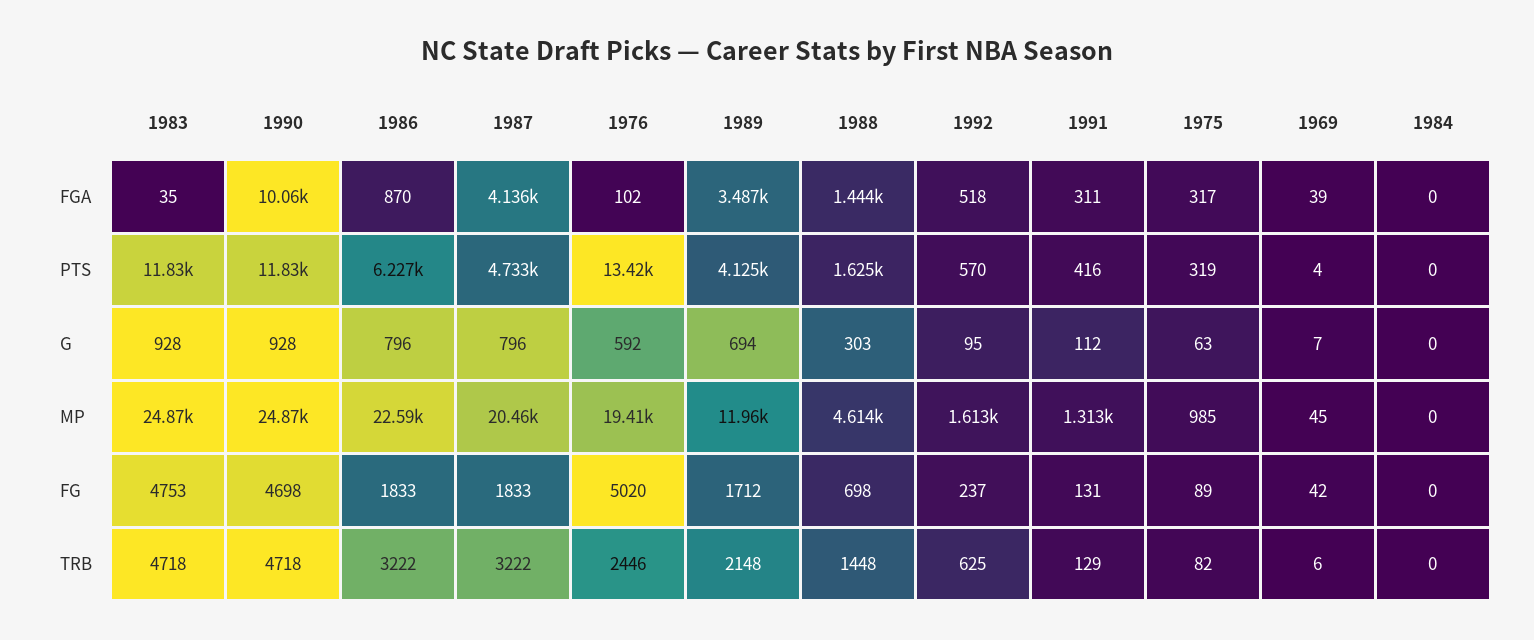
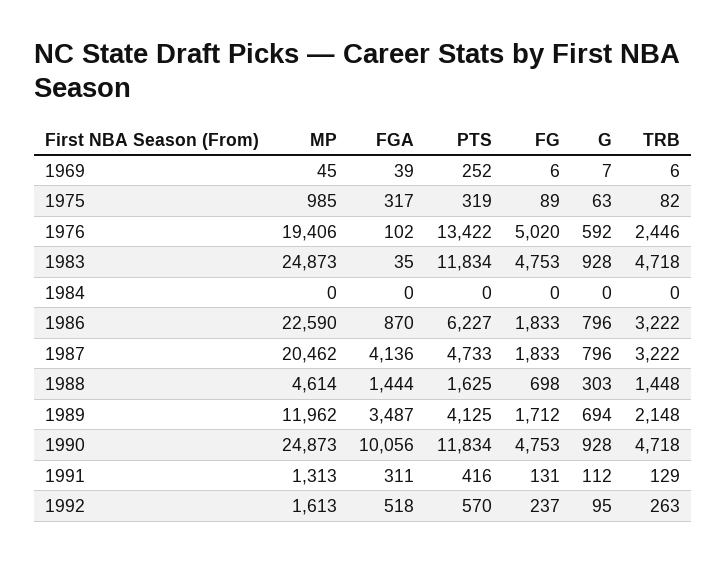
  {
    "1983": {
      "FGA": 35,
      "PTS": 11834,
      "G": 928,
      "MP": 24873,
      "FG": 4753,
      "TRB": 4718
    },
    "1990": {
      "FGA": 10056,
      "PTS": 11834,
      "G": 928,
      "MP": 24873,
-     "FG": 4698,
+     "FG": 4753,
      "TRB": 4718
    },
    "1986": {
      "FGA": 870,
      "PTS": 6227,
      "G": 796,
      "MP": 22590,
      "FG": 1833,
      "TRB": 3222
    },
    "1987": {
      "FGA": 4136,
      "PTS": 4733,
      "G": 796,
      "MP": 20462,
      "FG": 1833,
      "TRB": 3222
    },
    "1976": {
      "FGA": 102,
      "PTS": 13422,
      "G": 592,
      "MP": 19406,
      "FG": 5020,
      "TRB": 2446
    },
    "1989": {
      "FGA": 3487,
      "PTS": 4125,
      "G": 694,
      "MP": 11962,
      "FG": 1712,
      "TRB": 2148
    },
    "1988": {
      "FGA": 1444,
      "PTS": 1625,
      "G": 303,
      "MP": 4614,
      "FG": 698,
      "TRB": 1448
    },
    "1992": {
      "FGA": 518,
      "PTS": 570,
      "G": 95,
      "MP": 1613,
      "FG": 237,
-     "TRB": 625
+     "TRB": 263
    },
    "1991": {
      "FGA": 311,
      "PTS": 416,
      "G": 112,
      "MP": 1313,
      "FG": 131,
      "TRB": 129
    },
    "1975": {
      "FGA": 317,
      "PTS": 319,
      "G": 63,
      "MP": 985,
      "FG": 89,
      "TRB": 82
    },
    "1969": {
      "FGA": 39,
-     "PTS": 4,
+     "PTS": 252,
      "G": 7,
      "MP": 45,
-     "FG": 42,
+     "FG": 6,
      "TRB": 6
    },
    "1984": {
      "FGA": 0,
      "PTS": 0,
      "G": 0,
      "MP": 0,
      "FG": 0,
      "TRB": 0
    }
  }

